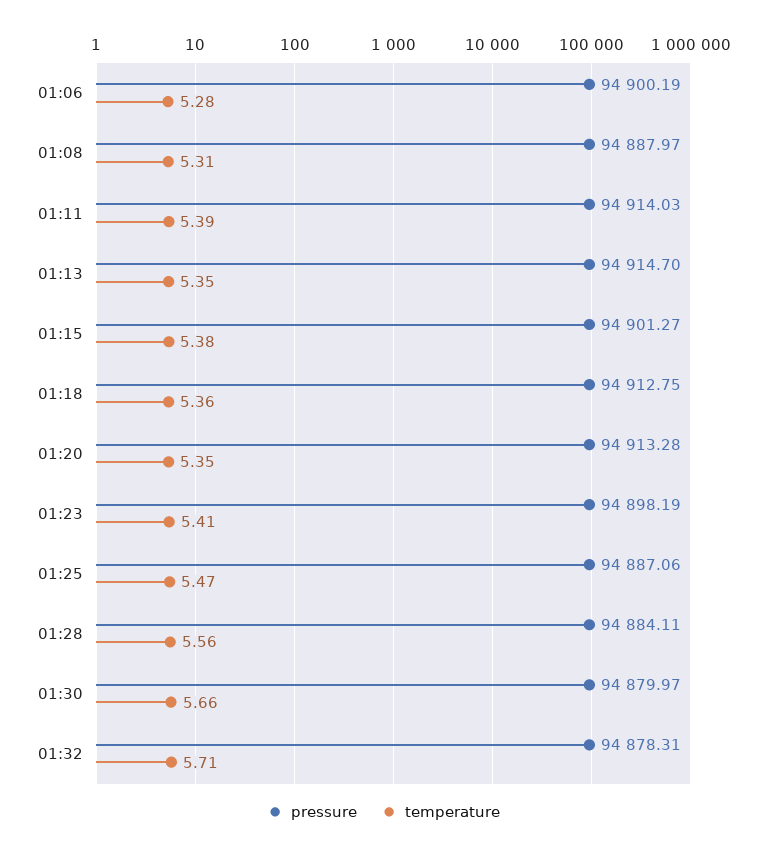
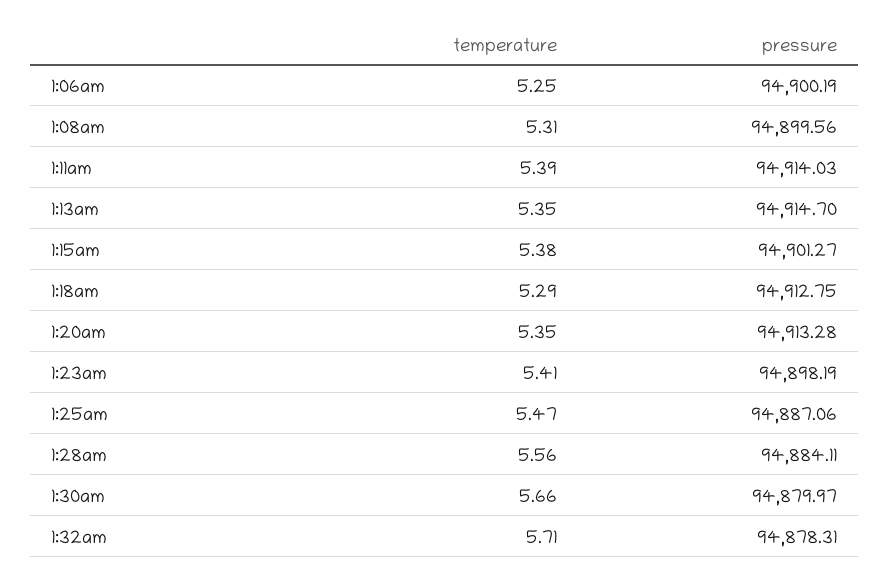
  {
    "pressure": {
      "01:06": 94900.19,
-     "01:08": 94887.97,
+     "01:08": 94899.56,
      "01:11": 94914.03,
      "01:13": 94914.7,
      "01:15": 94901.27,
      "01:18": 94912.75,
      "01:20": 94913.28,
      "01:23": 94898.19,
      "01:25": 94887.06,
      "01:28": 94884.11,
      "01:30": 94879.97,
      "01:32": 94878.31
    },
    "temperature": {
-     "01:06": 5.28,
+     "01:06": 5.25,
      "01:08": 5.31,
      "01:11": 5.39,
      "01:13": 5.35,
      "01:15": 5.38,
-     "01:18": 5.36,
+     "01:18": 5.29,
      "01:20": 5.35,
      "01:23": 5.41,
      "01:25": 5.47,
      "01:28": 5.56,
      "01:30": 5.66,
      "01:32": 5.71
    }
  }

